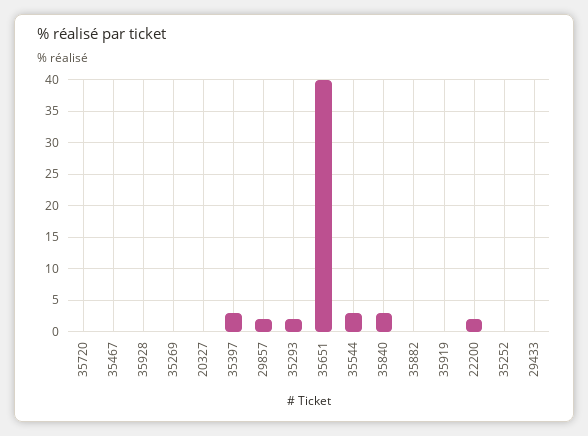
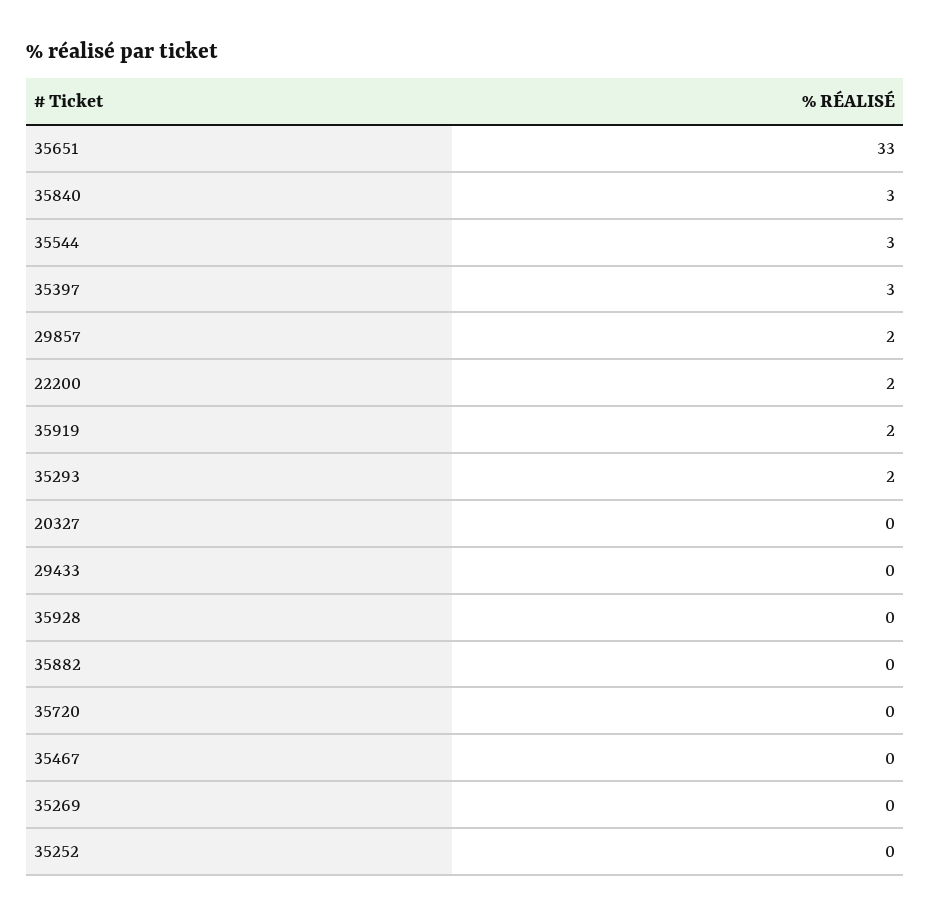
  {
    "35720": 0,
    "35467": 0,
    "35928": 0,
    "35269": 0,
    "20327": 0,
    "35397": 3,
    "29857": 2,
    "35293": 2,
-   "35651": 40,
+   "35651": 33,
    "35544": 3,
    "35840": 3,
    "35882": 0,
-   "35919": 0,
+   "35919": 2,
    "22200": 2,
    "35252": 0,
    "29433": 0
  }

